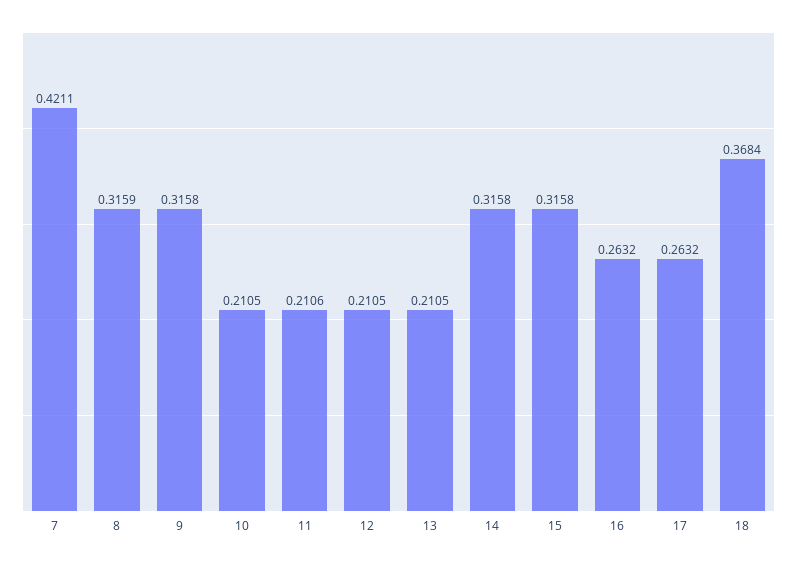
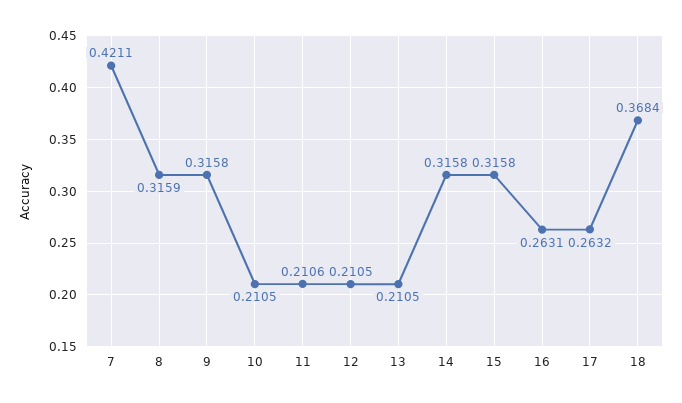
  {
    "7": 0.4211,
    "8": 0.3159,
    "9": 0.3158,
    "10": 0.2105,
    "11": 0.2106,
    "12": 0.2105,
    "13": 0.2105,
    "14": 0.3158,
    "15": 0.3158,
-   "16": 0.2632,
+   "16": 0.2631,
    "17": 0.2632,
    "18": 0.3684
  }

